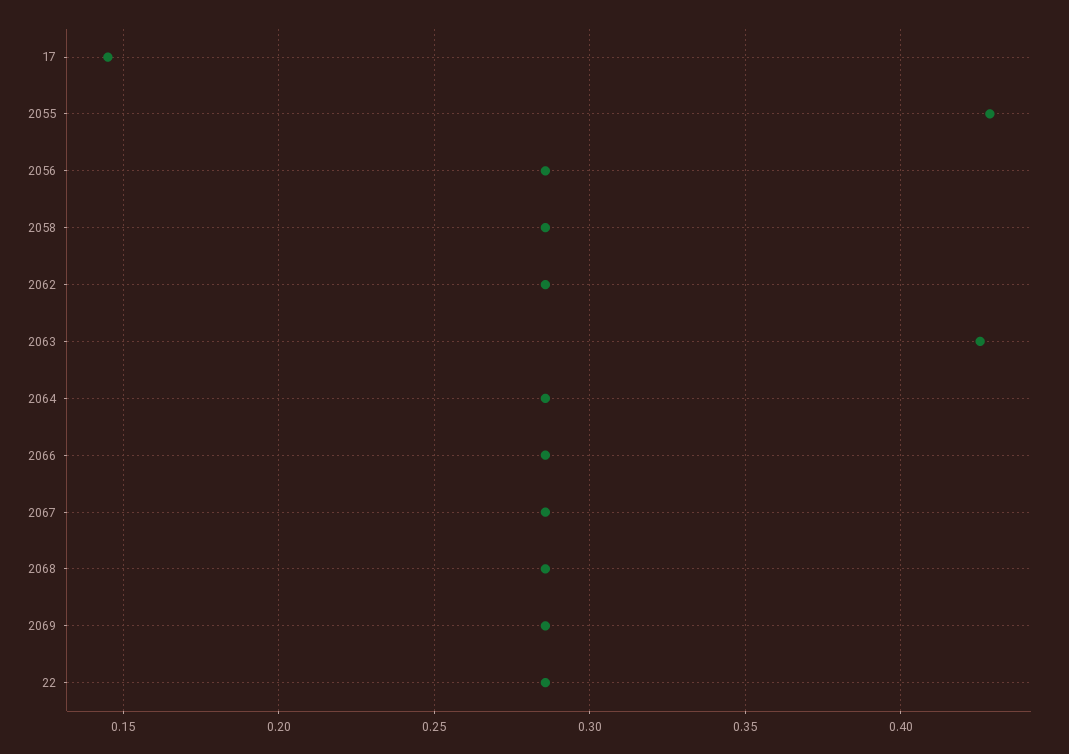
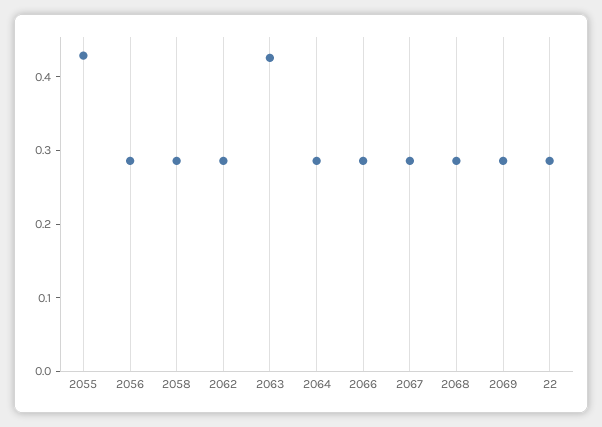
  {
-   "17": 0.145,
    "2055": 0.43,
    "2056": 0.285,
    "2058": 0.285,
    "2062": 0.285,
    "2063": 0.425,
    "2064": 0.285,
    "2066": 0.285,
    "2067": 0.285,
    "2068": 0.285,
    "2069": 0.285,
    "22": 0.285
  }

